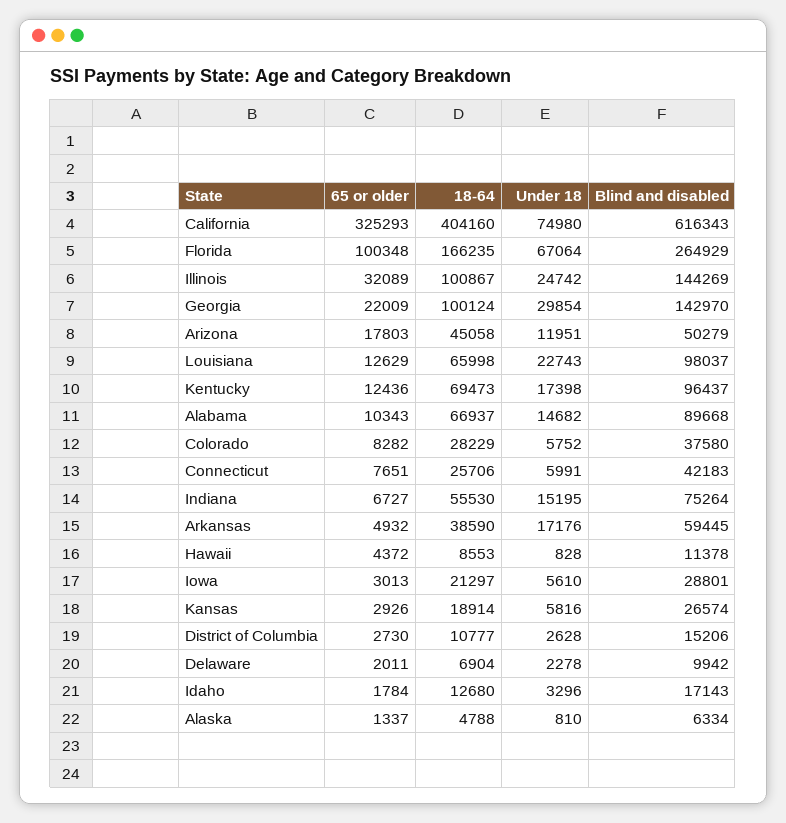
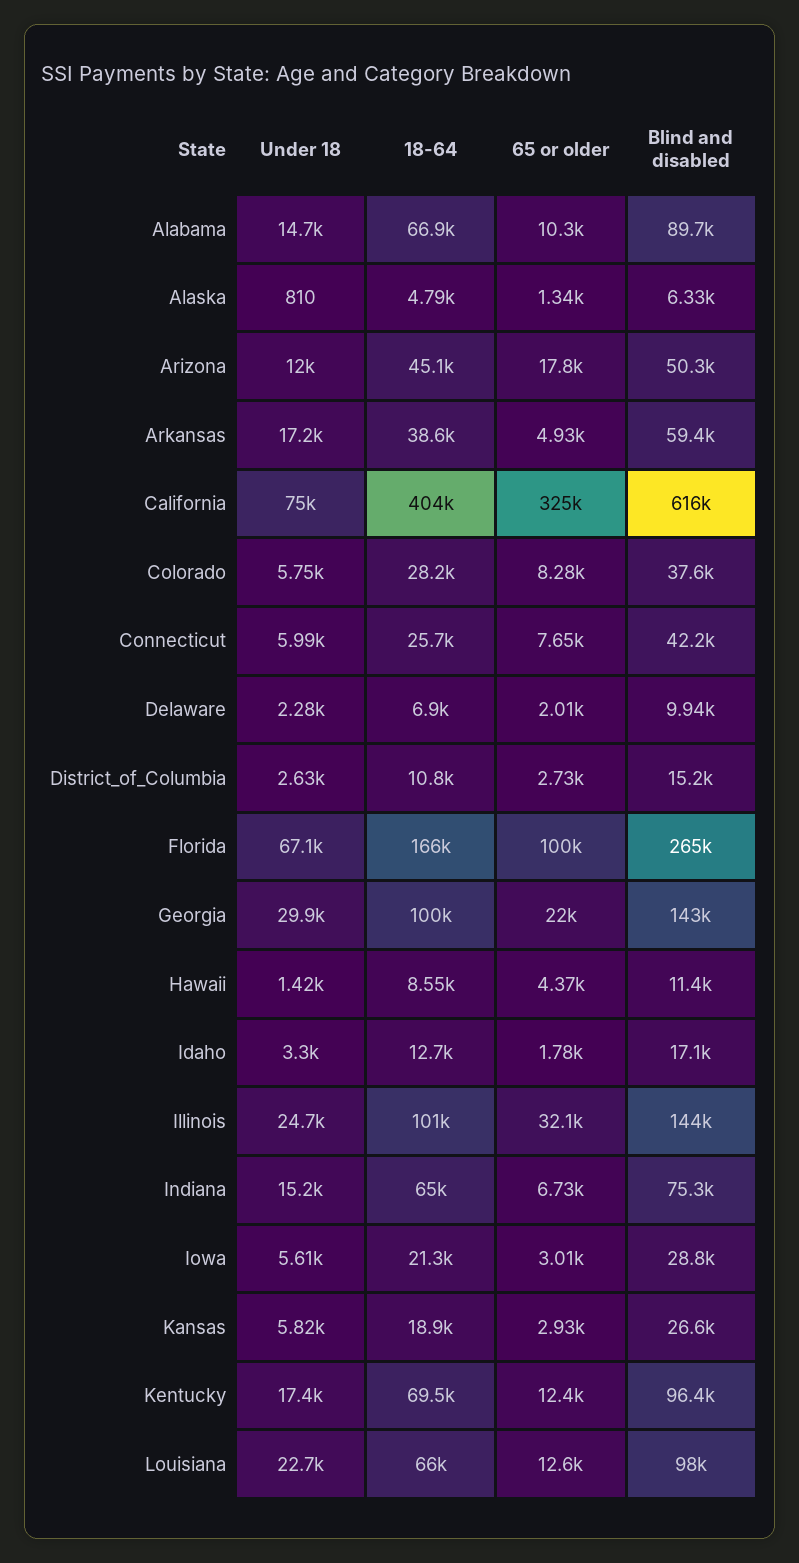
  {
    "65 or older": {
      "California": 325293,
      "Florida": 100348,
      "Illinois": 32089,
      "Georgia": 22009,
      "Arizona": 17803,
      "Louisiana": 12629,
      "Kentucky": 12436,
      "Alabama": 10343,
      "Colorado": 8282,
      "Connecticut": 7651,
      "Indiana": 6727,
      "Arkansas": 4932,
      "Hawaii": 4372,
      "Iowa": 3013,
      "Kansas": 2926,
      "District of Columbia": 2730,
      "Delaware": 2011,
      "Idaho": 1784,
      "Alaska": 1337
    },
    "18-64": {
      "California": 404160,
      "Florida": 166235,
      "Illinois": 100867,
      "Georgia": 100124,
      "Arizona": 45058,
      "Louisiana": 65998,
      "Kentucky": 69473,
      "Alabama": 66937,
      "Colorado": 28229,
      "Connecticut": 25706,
-     "Indiana": 55530,
+     "Indiana": 65000,
      "Arkansas": 38590,
      "Hawaii": 8553,
      "Iowa": 21297,
      "Kansas": 18914,
      "District of Columbia": 10777,
      "Delaware": 6904,
      "Idaho": 12680,
      "Alaska": 4788
    },
    "Under 18": {
      "California": 74980,
      "Florida": 67064,
      "Illinois": 24742,
      "Georgia": 29854,
      "Arizona": 11951,
      "Louisiana": 22743,
      "Kentucky": 17398,
      "Alabama": 14682,
      "Colorado": 5752,
      "Connecticut": 5991,
      "Indiana": 15195,
      "Arkansas": 17176,
-     "Hawaii": 828,
+     "Hawaii": 1420,
      "Iowa": 5610,
      "Kansas": 5816,
      "District of Columbia": 2628,
      "Delaware": 2278,
      "Idaho": 3296,
      "Alaska": 810
    },
    "Blind and disabled": {
      "California": 616343,
      "Florida": 264929,
      "Illinois": 144269,
      "Georgia": 142970,
      "Arizona": 50279,
      "Louisiana": 98037,
      "Kentucky": 96437,
      "Alabama": 89668,
      "Colorado": 37580,
      "Connecticut": 42183,
      "Indiana": 75264,
      "Arkansas": 59445,
      "Hawaii": 11378,
      "Iowa": 28801,
      "Kansas": 26574,
      "District of Columbia": 15206,
      "Delaware": 9942,
      "Idaho": 17143,
      "Alaska": 6334
    }
  }

